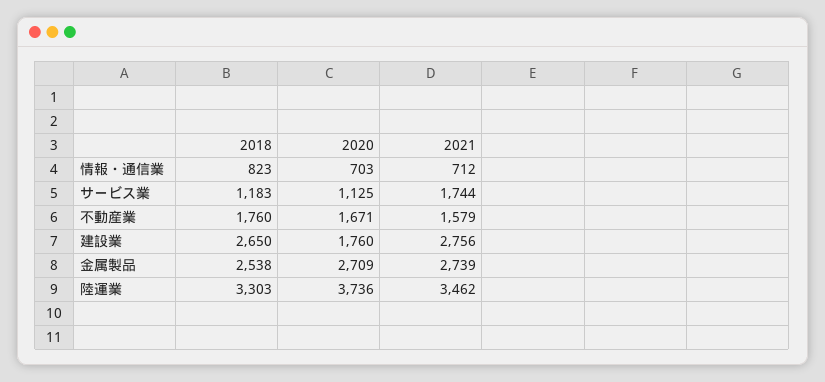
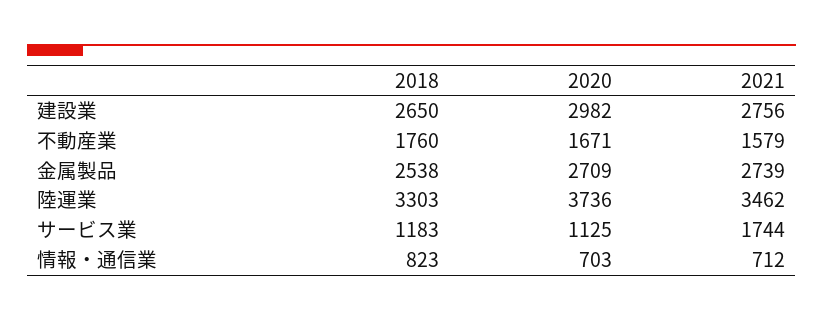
  {
    "2018": {
      "情報・通信業": 823,
      "サービス業": 1183,
      "不動産業": 1760,
      "建設業": 2650,
      "金属製品": 2538,
      "陸運業": 3303
    },
    "2020": {
      "情報・通信業": 703,
      "サービス業": 1125,
      "不動産業": 1671,
-     "建設業": 1760,
+     "建設業": 2982,
      "金属製品": 2709,
      "陸運業": 3736
    },
    "2021": {
      "情報・通信業": 712,
      "サービス業": 1744,
      "不動産業": 1579,
      "建設業": 2756,
      "金属製品": 2739,
      "陸運業": 3462
    }
  }

